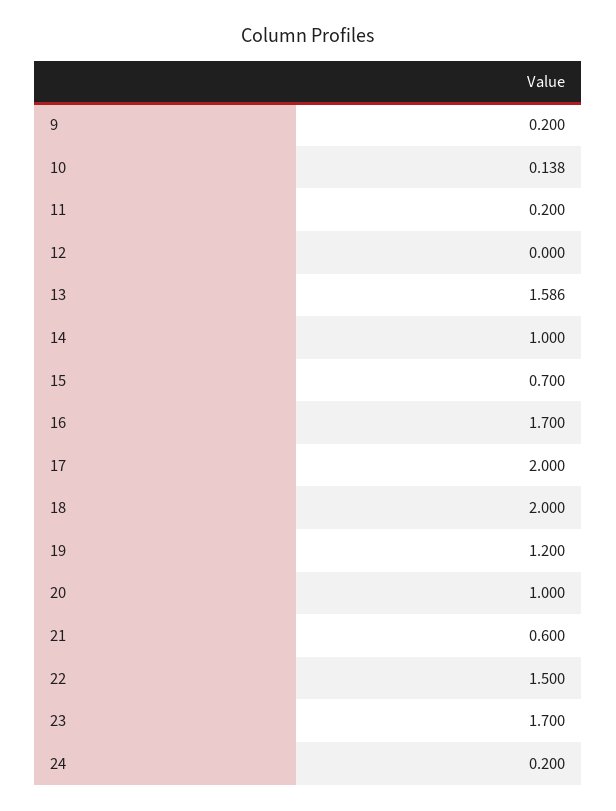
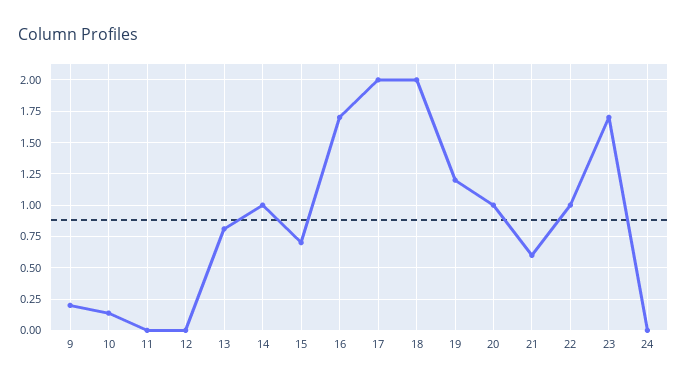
  {
    "9": 0.2,
    "10": 0.138,
-   "11": 0.2,
+   "11": 0,
    "12": 0,
-   "13": 1.586,
+   "13": 0.8,
    "14": 1,
    "15": 0.7,
    "16": 1.7,
    "17": 2,
    "18": 2,
    "19": 1.2,
    "20": 1,
    "21": 0.6,
-   "22": 1.5,
+   "22": 1,
    "23": 1.7,
-   "24": 0.2
+   "24": 0
  }

